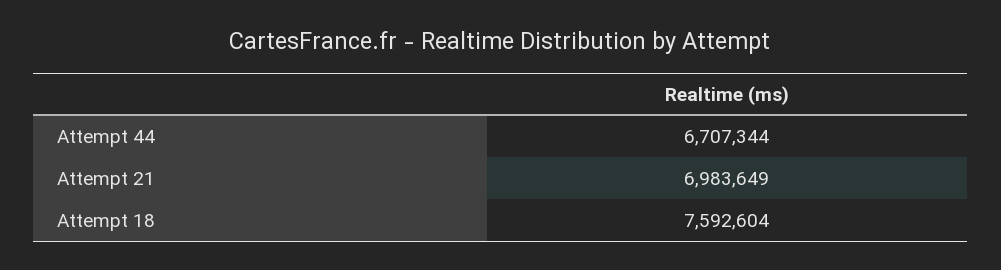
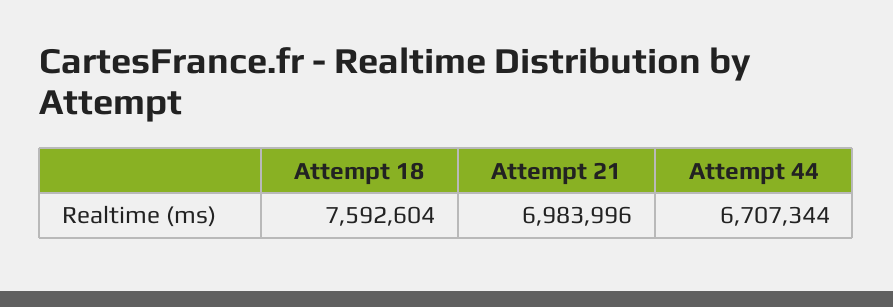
  {
    "Attempt 44": 6707344,
-   "Attempt 21": 6983649,
+   "Attempt 21": 6983996,
    "Attempt 18": 7592604
  }

